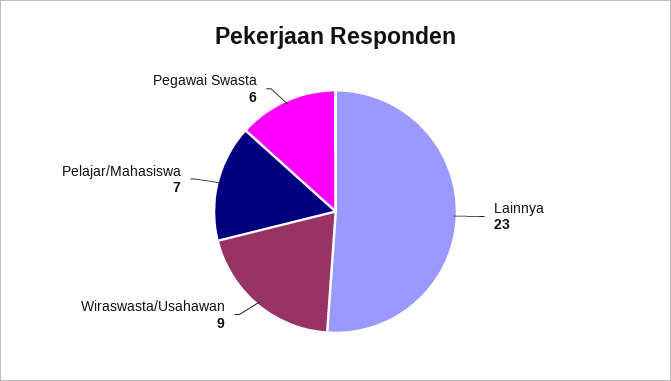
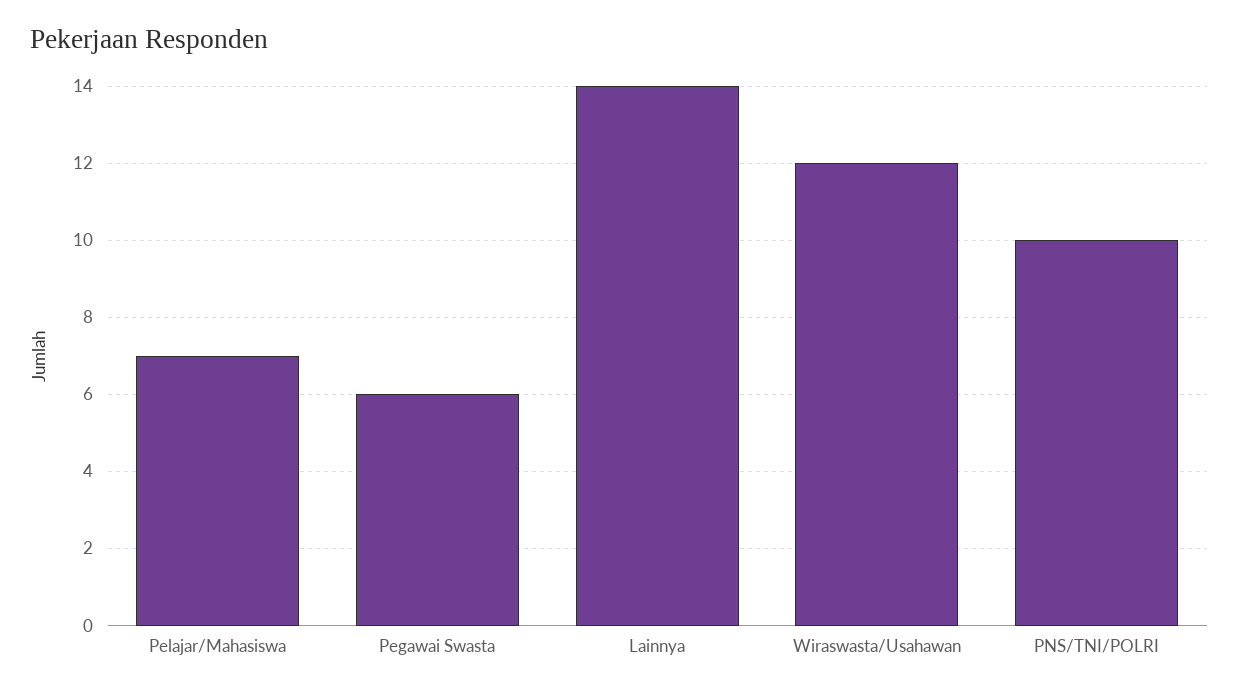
  {
-   "Lainnya": 23,
+   "Lainnya": 14,
-   "Wiraswasta/Usahawan": 9,
+   "Wiraswasta/Usahawan": 12,
    "Pelajar/Mahasiswa": 7,
-   "Pegawai Swasta": 6
+   "Pegawai Swasta": 6,
+   "PNS/TNI/POLRI": 10
  }

